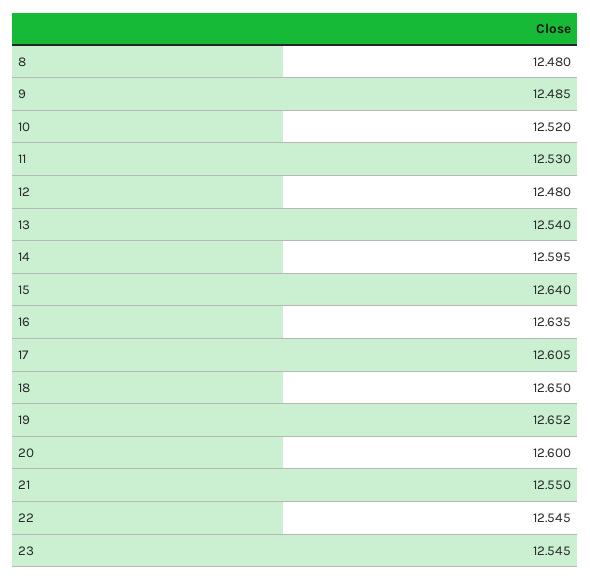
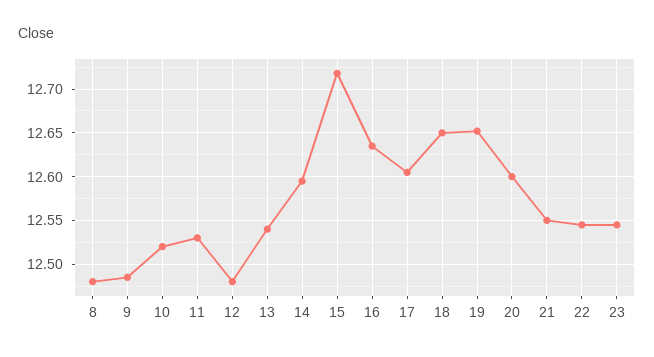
  {
    "8": 12.48,
    "9": 12.485,
    "10": 12.52,
    "11": 12.53,
    "12": 12.48,
    "13": 12.54,
    "14": 12.595,
-   "15": 12.64,
+   "15": 12.72,
    "16": 12.635,
    "17": 12.605,
    "18": 12.65,
    "19": 12.652,
    "20": 12.6,
    "21": 12.55,
    "22": 12.545,
    "23": 12.545
  }

